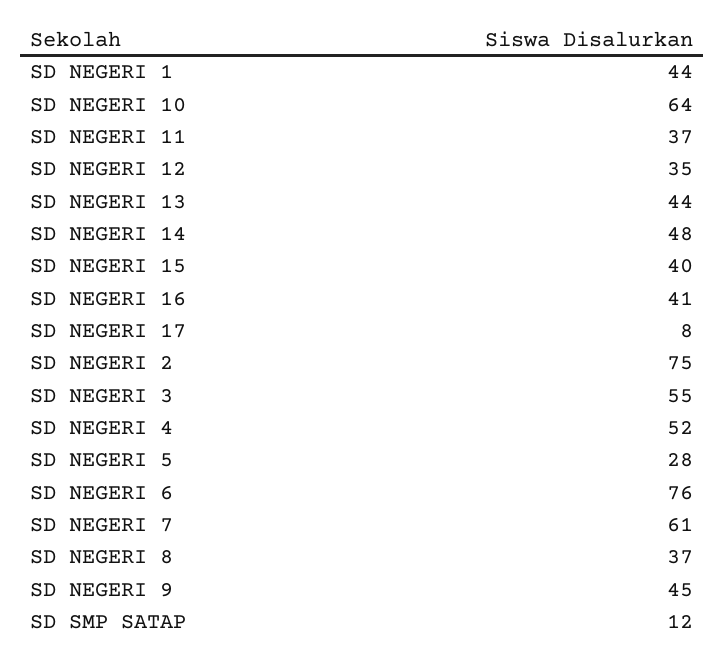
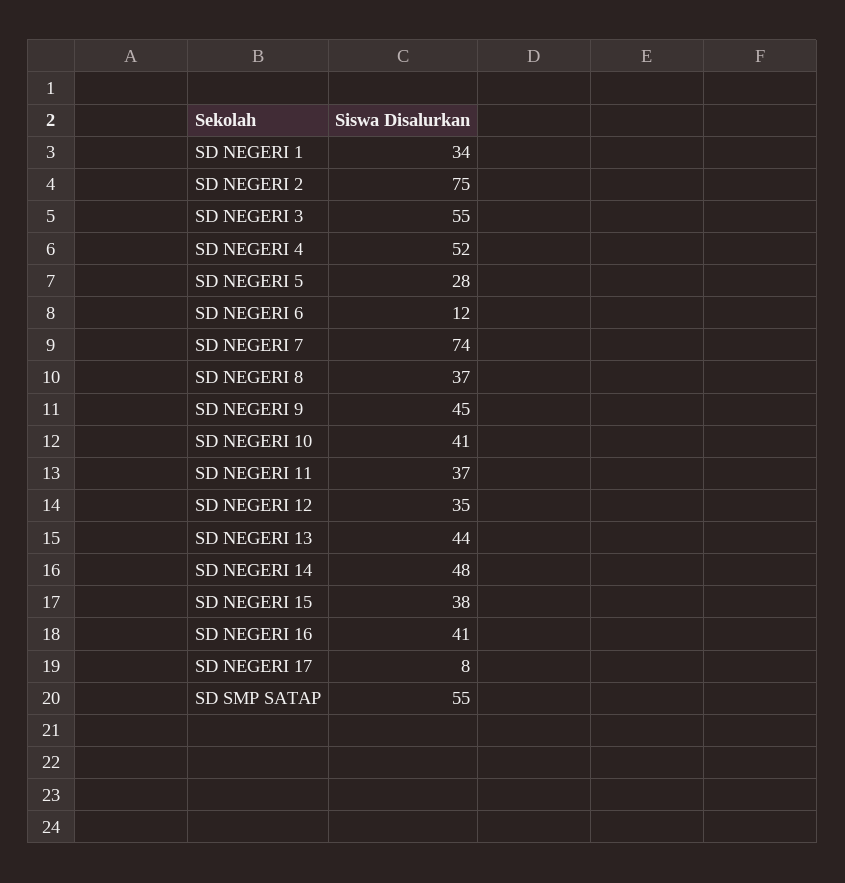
  {
-   "SD NEGERI 1": 44,
+   "SD NEGERI 1": 34,
-   "SD NEGERI 10": 64,
+   "SD NEGERI 10": 41,
    "SD NEGERI 11": 37,
    "SD NEGERI 12": 35,
    "SD NEGERI 13": 44,
    "SD NEGERI 14": 48,
-   "SD NEGERI 15": 40,
+   "SD NEGERI 15": 38,
    "SD NEGERI 16": 41,
    "SD NEGERI 17": 8,
    "SD NEGERI 2": 75,
    "SD NEGERI 3": 55,
    "SD NEGERI 4": 52,
    "SD NEGERI 5": 28,
-   "SD NEGERI 6": 76,
+   "SD NEGERI 6": 12,
-   "SD NEGERI 7": 61,
+   "SD NEGERI 7": 74,
    "SD NEGERI 8": 37,
    "SD NEGERI 9": 45,
-   "SD SMP SATAP": 12
+   "SD SMP SATAP": 55
  }

